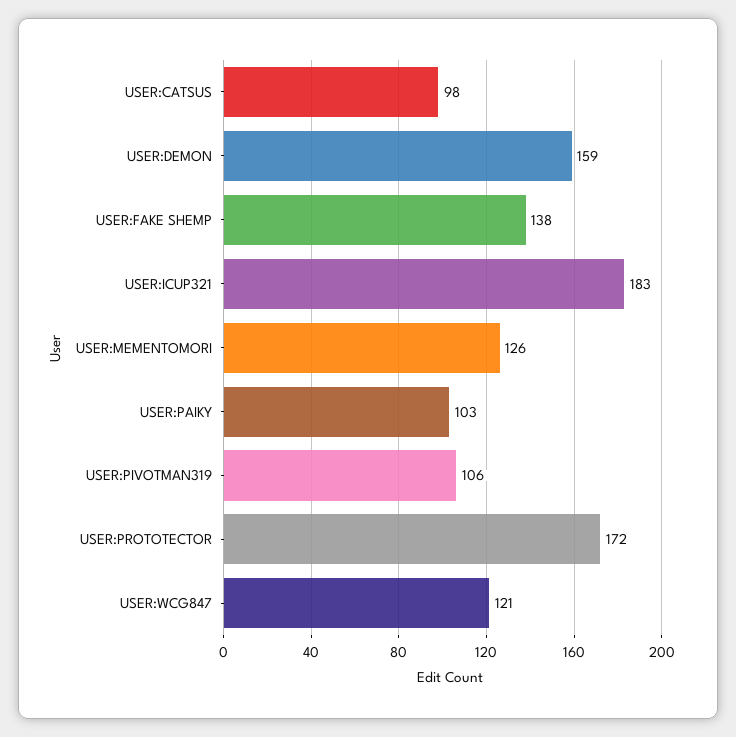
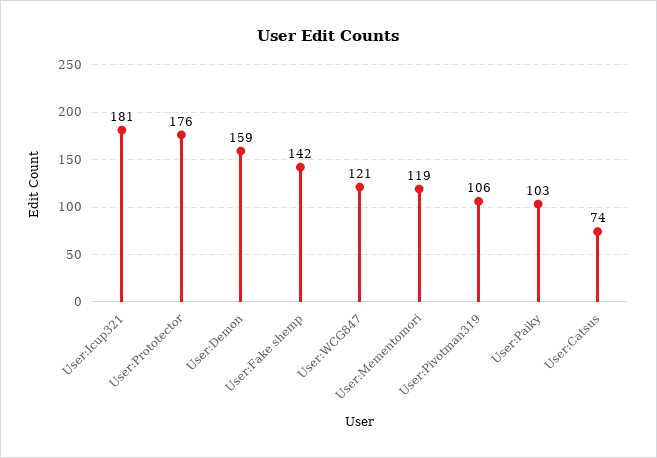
  {
-   "USER:CATSUS": 98,
+   "USER:CATSUS": 74,
    "USER:DEMON": 159,
-   "USER:FAKE SHEMP": 138,
+   "USER:FAKE SHEMP": 142,
-   "USER:ICUP321": 183,
+   "USER:ICUP321": 181,
-   "USER:MEMENTOMORI": 126,
+   "USER:MEMENTOMORI": 119,
    "USER:PAIKY": 103,
    "USER:PIVOTMAN319": 106,
-   "USER:PROTOTECTOR": 172,
+   "USER:PROTOTECTOR": 176,
    "USER:WCG847": 121
  }

